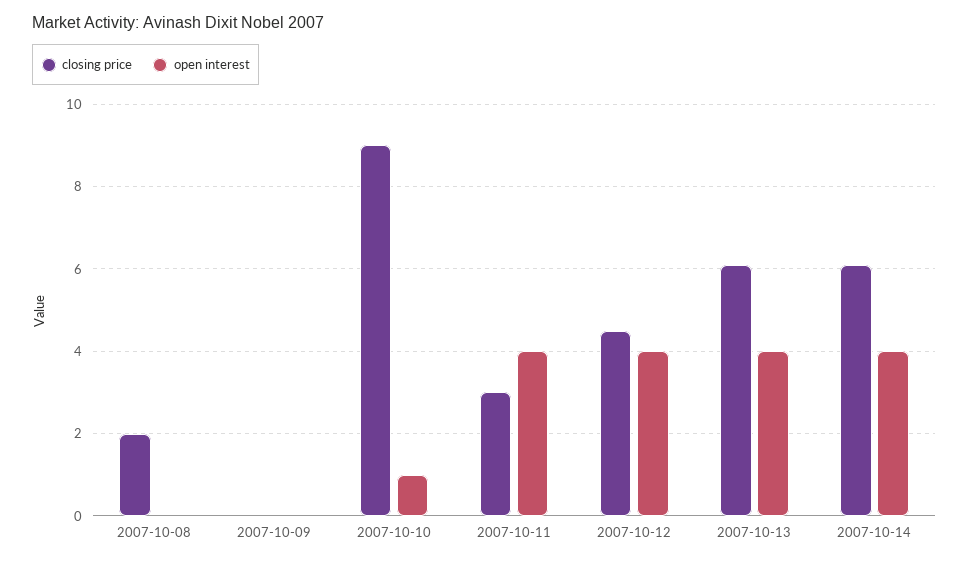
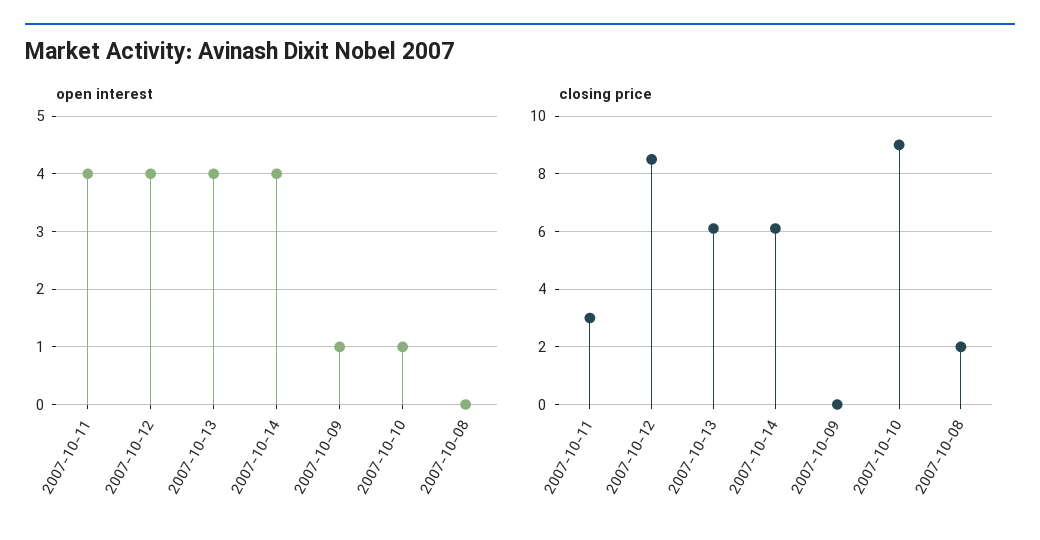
  {
    "closing price": {
      "2007-10-08": 2,
      "2007-10-09": 0,
      "2007-10-10": 9,
      "2007-10-11": 3,
-     "2007-10-12": 4.5,
+     "2007-10-12": 8.5,
      "2007-10-13": 6,
      "2007-10-14": 6
    },
    "open interest": {
      "2007-10-08": 0,
-     "2007-10-09": 0,
+     "2007-10-09": 1,
      "2007-10-10": 1,
      "2007-10-11": 4,
      "2007-10-12": 4,
      "2007-10-13": 4,
      "2007-10-14": 4
    }
  }

